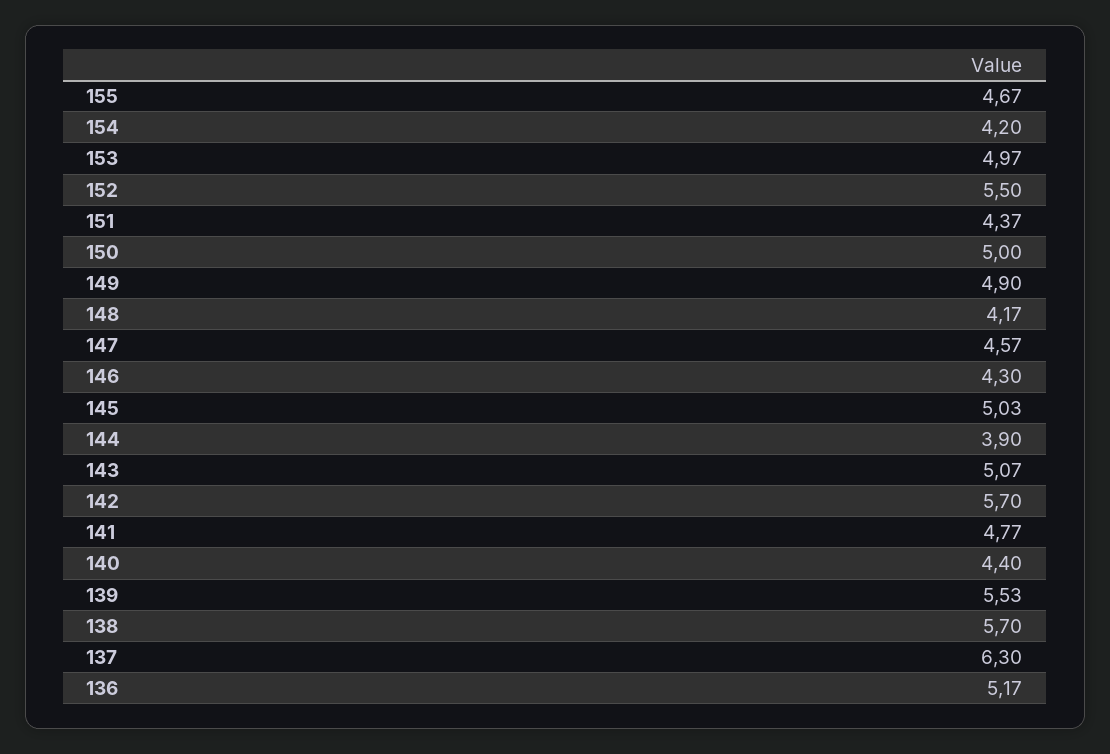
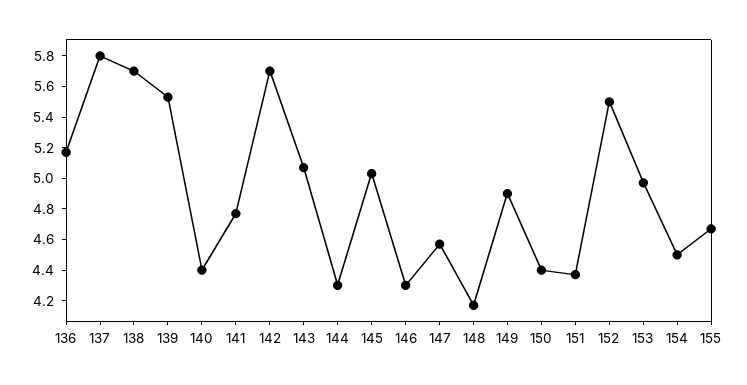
  {
    "155": 4.67,
-   "154": 4.2,
+   "154": 4.5,
    "153": 4.97,
    "152": 5.5,
    "151": 4.37,
-   "150": 5,
+   "150": 4.4,
    "149": 4.9,
    "148": 4.17,
    "147": 4.57,
    "146": 4.3,
    "145": 5.03,
-   "144": 3.9,
+   "144": 4.3,
    "143": 5.07,
    "142": 5.7,
    "141": 4.77,
    "140": 4.4,
    "139": 5.53,
    "138": 5.7,
-   "137": 6.3,
+   "137": 5.8,
    "136": 5.17
  }

